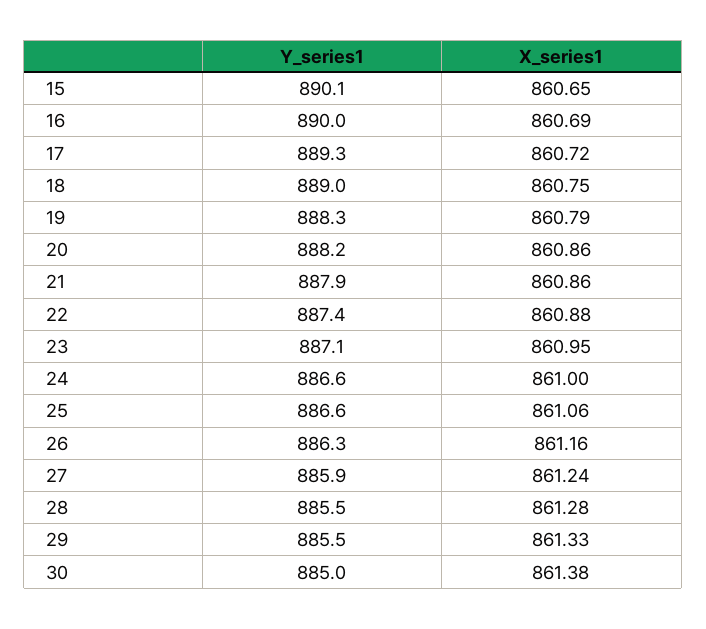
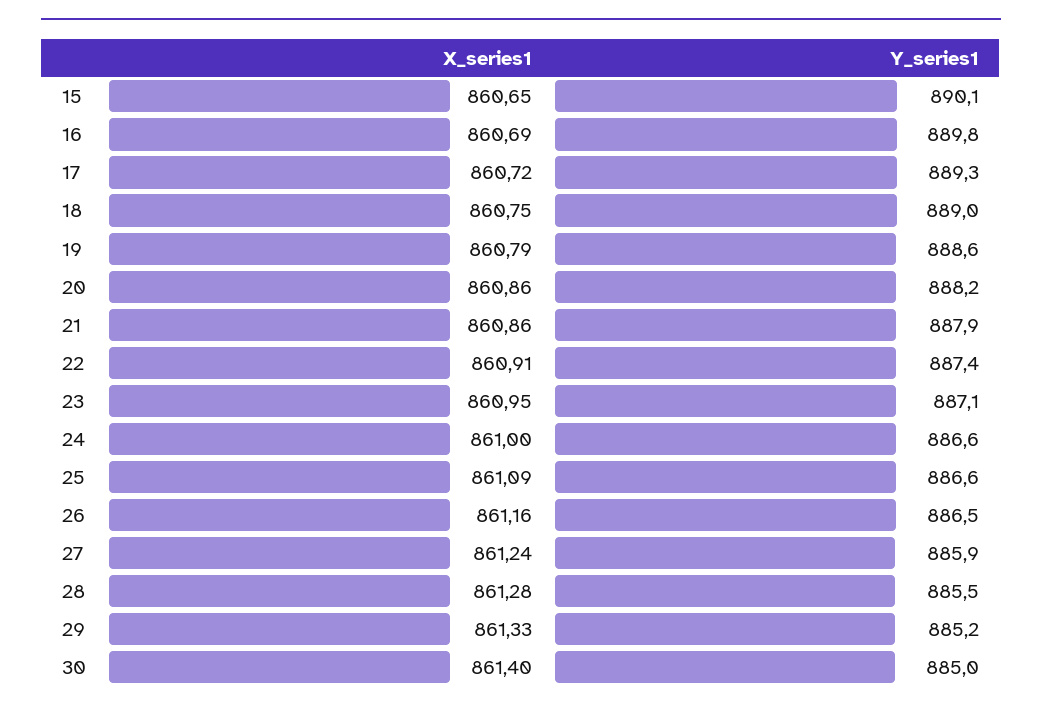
  {
    "Y_series1": {
      "15": 890.1,
-     "16": 890,
+     "16": 889.8,
      "17": 889.3,
      "18": 889,
-     "19": 888.3,
+     "19": 888.6,
      "20": 888.2,
      "21": 887.9,
      "22": 887.4,
      "23": 887.1,
      "24": 886.6,
      "25": 886.6,
-     "26": 886.3,
+     "26": 886.5,
      "27": 885.9,
      "28": 885.5,
-     "29": 885.5,
+     "29": 885.2,
      "30": 885
    },
    "X_series1": {
      "15": 860.65,
      "16": 860.69,
      "17": 860.72,
      "18": 860.75,
      "19": 860.79,
      "20": 860.86,
      "21": 860.86,
-     "22": 860.88,
+     "22": 860.91,
      "23": 860.95,
      "24": 861,
-     "25": 861.06,
+     "25": 861.09,
      "26": 861.16,
      "27": 861.24,
      "28": 861.28,
      "29": 861.33,
-     "30": 861.38
+     "30": 861.4
    }
  }

